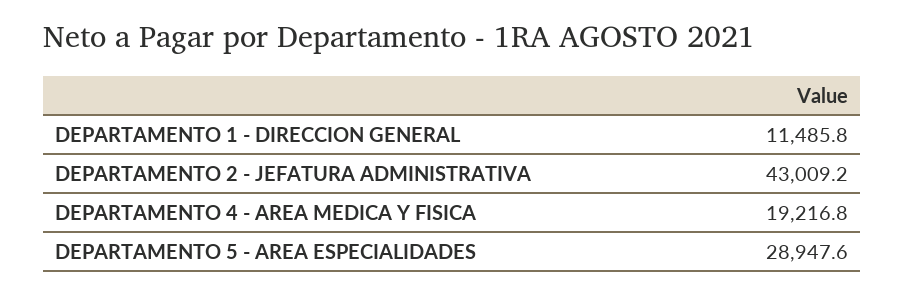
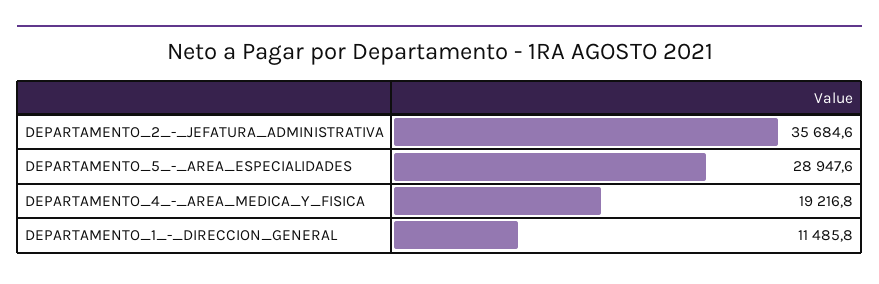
  {
    "DEPARTAMENTO 1 - DIRECCION GENERAL": 11485.8,
-   "DEPARTAMENTO 2 - JEFATURA ADMINISTRATIVA": 43009.2,
+   "DEPARTAMENTO 2 - JEFATURA ADMINISTRATIVA": 35684.6,
    "DEPARTAMENTO 4 - AREA MEDICA Y FISICA": 19216.8,
    "DEPARTAMENTO 5 - AREA ESPECIALIDADES": 28947.6
  }

